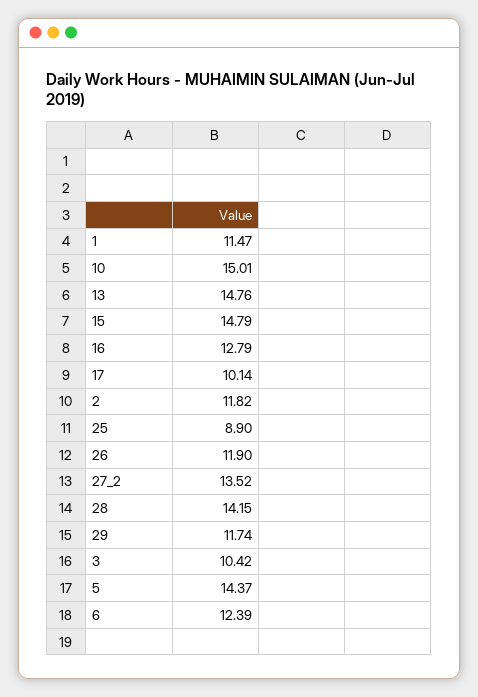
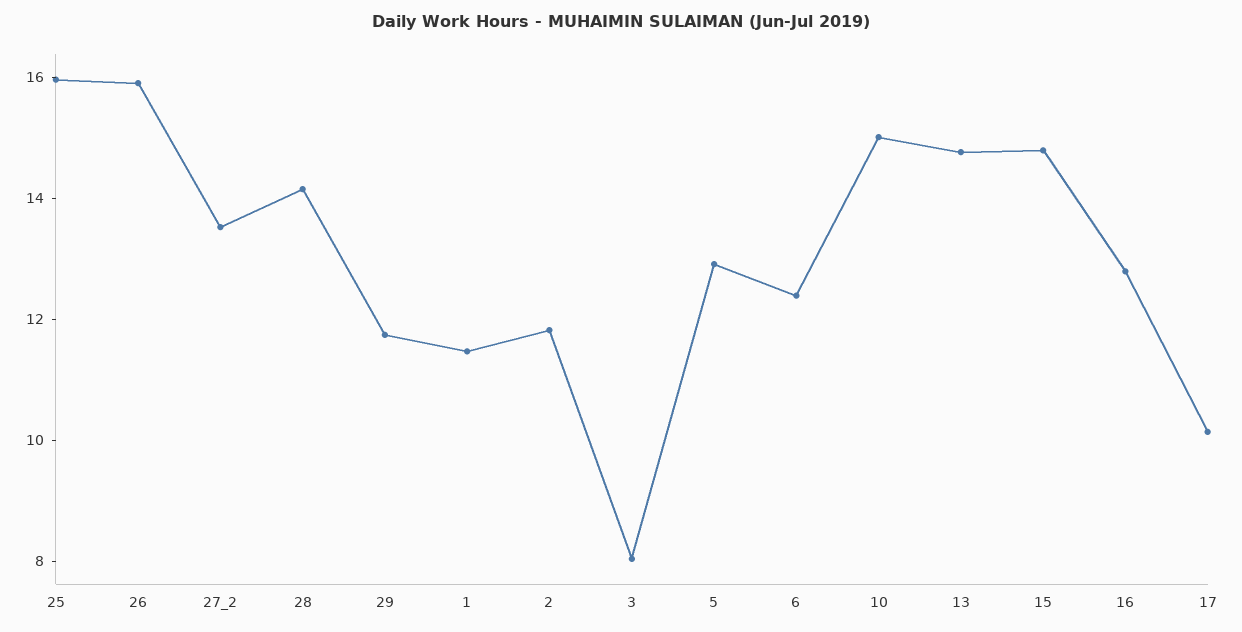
  {
    "1": 11.47,
    "10": 15.01,
    "13": 14.76,
    "15": 14.79,
    "16": 12.79,
    "17": 10.14,
    "2": 11.82,
-   "25": 8.9,
+   "25": 16,
-   "26": 11.9,
+   "26": 16,
    "27_2": 13.52,
    "28": 14.15,
    "29": 11.74,
-   "3": 10.42,
+   "3": 8,
-   "5": 14.37,
+   "5": 13,
    "6": 12.39
  }

